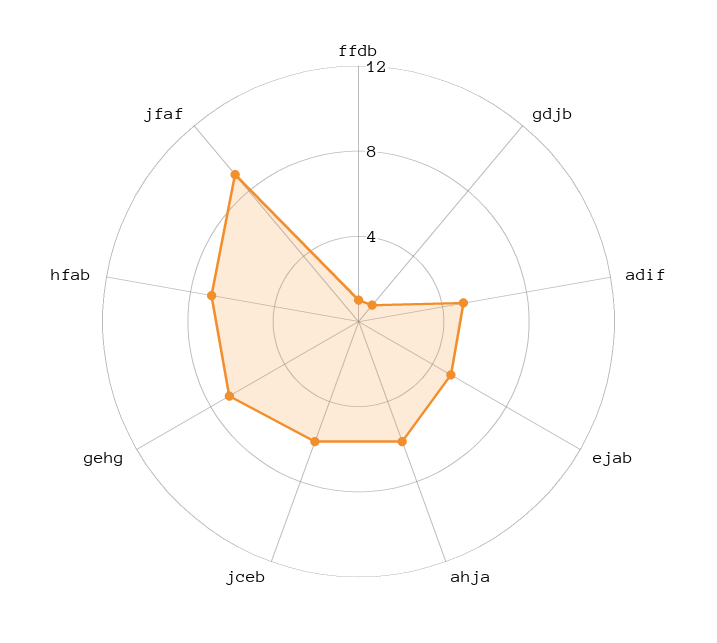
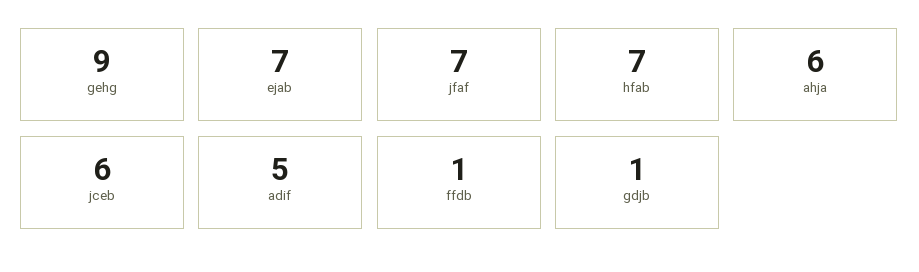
  {
    "ffdb": 1,
    "gdjb": 1,
    "adif": 5,
-   "ejab": 5,
+   "ejab": 7,
    "ahja": 6,
    "jceb": 6,
-   "gehg": 7,
+   "gehg": 9,
    "hfab": 7,
-   "jfaf": 9
+   "jfaf": 7
  }

